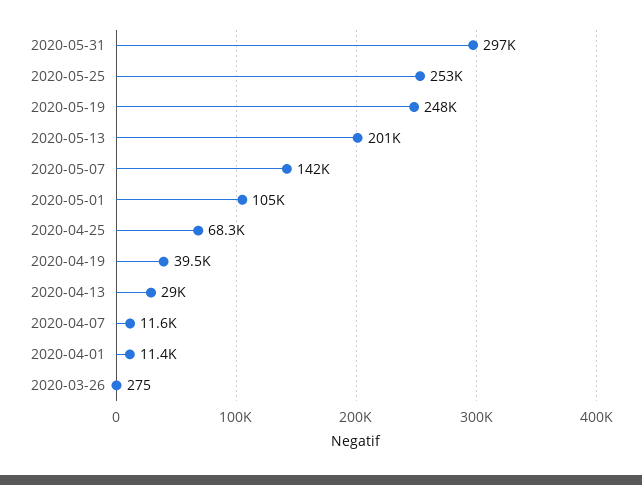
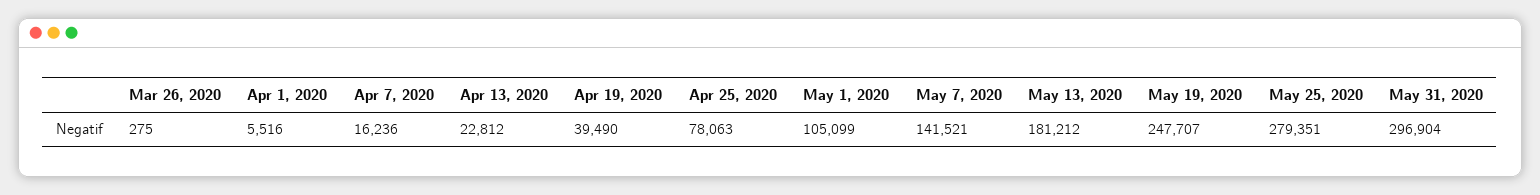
  {
    "2020-05-31": 296904,
-   "2020-05-25": 253000,
+   "2020-05-25": 279351,
    "2020-05-19": 247707,
-   "2020-05-13": 201000,
+   "2020-05-13": 181212,
    "2020-05-07": 141521,
    "2020-05-01": 105099,
-   "2020-04-25": 68300,
+   "2020-04-25": 78063,
    "2020-04-19": 39490,
-   "2020-04-13": 29000,
+   "2020-04-13": 22812,
-   "2020-04-07": 11600,
+   "2020-04-07": 16236,
-   "2020-04-01": 11400,
+   "2020-04-01": 5516,
    "2020-03-26": 275
  }

